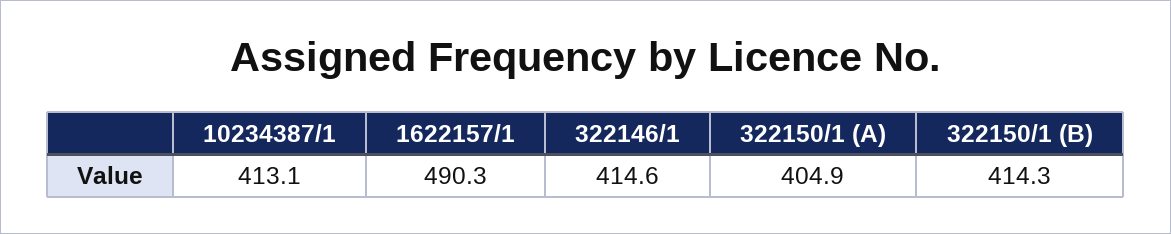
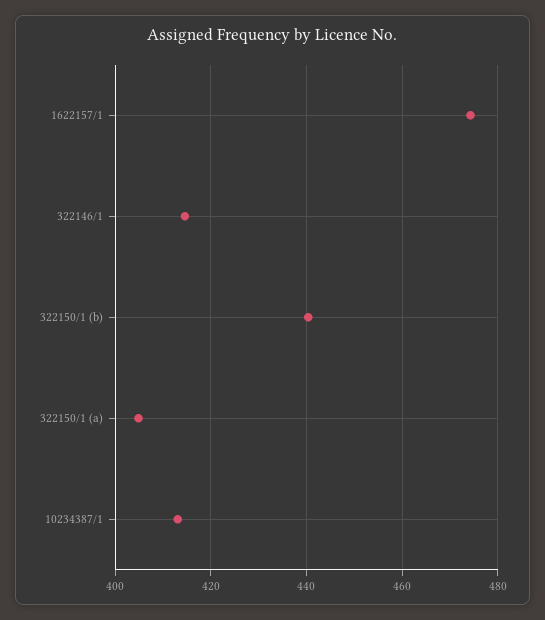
  {
    "10234387/1": 413.1,
-   "1622157/1": 490.3,
+   "1622157/1": 474,
    "322146/1": 414.6,
    "322150/1 (A)": 404.9,
-   "322150/1 (B)": 414.3
+   "322150/1 (B)": 440
  }

